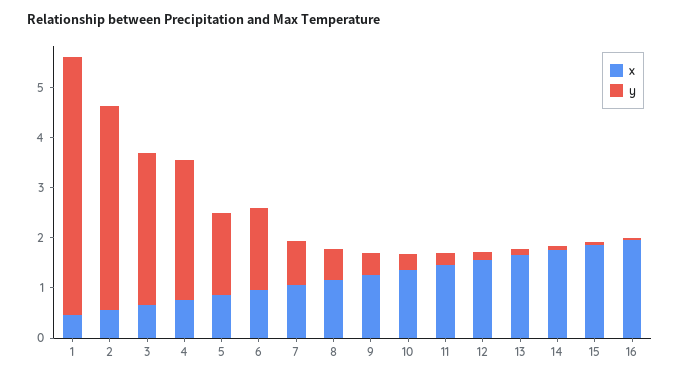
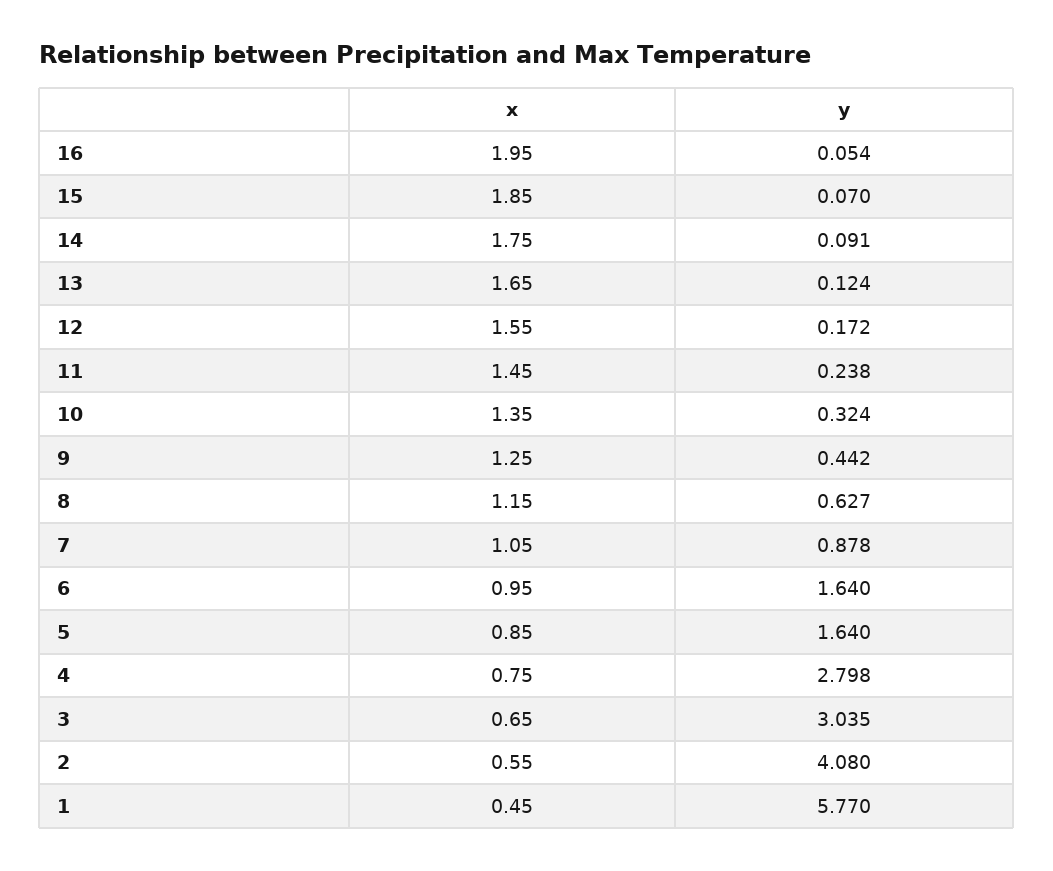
  {
    "x": {
      "1": 0.45,
      "2": 0.55,
      "3": 0.65,
      "4": 0.75,
      "5": 0.85,
      "6": 0.95,
      "7": 1.05,
      "8": 1.15,
      "9": 1.25,
      "10": 1.35,
      "11": 1.45,
      "12": 1.55,
      "13": 1.65,
      "14": 1.75,
      "15": 1.85,
      "16": 1.95
    },
    "y": {
-     "1": 5.2,
+     "1": 5.77,
      "2": 4.08,
      "3": 3.035,
      "4": 2.798,
      "5": 1.64,
      "6": 1.64,
      "7": 0.878,
      "8": 0.627,
      "9": 0.442,
      "10": 0.324,
      "11": 0.238,
      "12": 0.172,
      "13": 0.124,
      "14": 0.091,
      "15": 0.07,
      "16": 0.054
    }
  }

